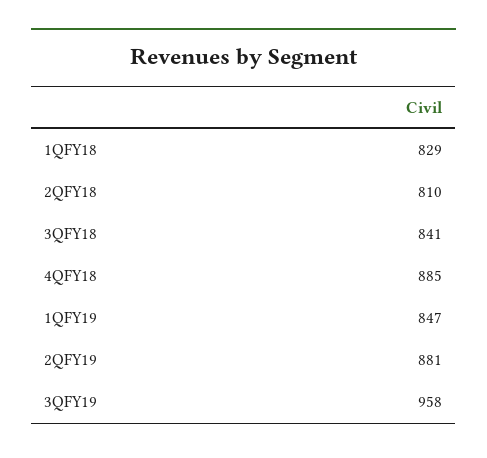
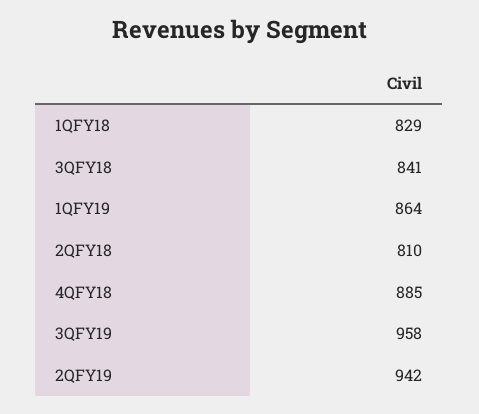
  {
    "1QFY18": 829,
    "2QFY18": 810,
    "3QFY18": 841,
    "4QFY18": 885,
-   "1QFY19": 847,
+   "1QFY19": 864,
-   "2QFY19": 881,
+   "2QFY19": 942,
    "3QFY19": 958
  }

